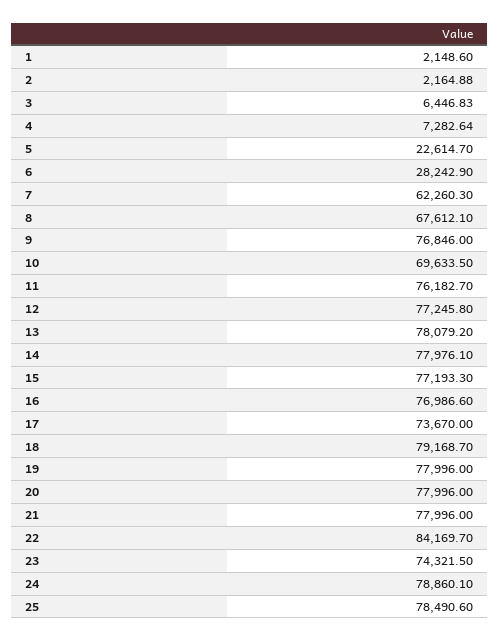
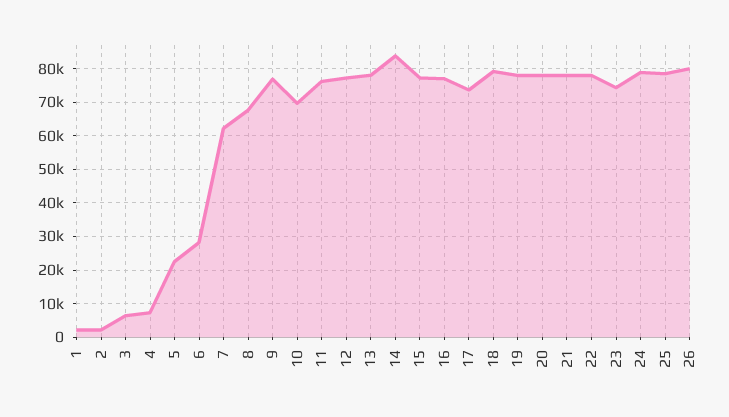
  {
    "1": 2148.6,
    "2": 2164.88,
    "3": 6446.83,
    "4": 7282.64,
    "5": 22614.7,
    "6": 28242.9,
    "7": 62260.3,
    "8": 67612.1,
    "9": 76846,
    "10": 69633.5,
    "11": 76182.7,
    "12": 77245.8,
    "13": 78079.2,
-   "14": 77976.1,
+   "14": 84000,
    "15": 77193.3,
    "16": 76986.6,
    "17": 73670,
    "18": 79168.7,
    "19": 77996,
    "20": 77996,
    "21": 77996,
-   "22": 84169.7,
+   "22": 78000,
    "23": 74321.5,
    "24": 78860.1,
-   "25": 78490.6
+   "25": 78490.6,
+   "26": 80000
  }

